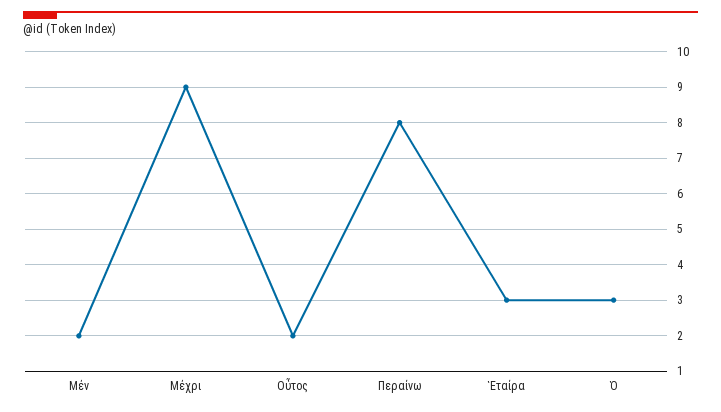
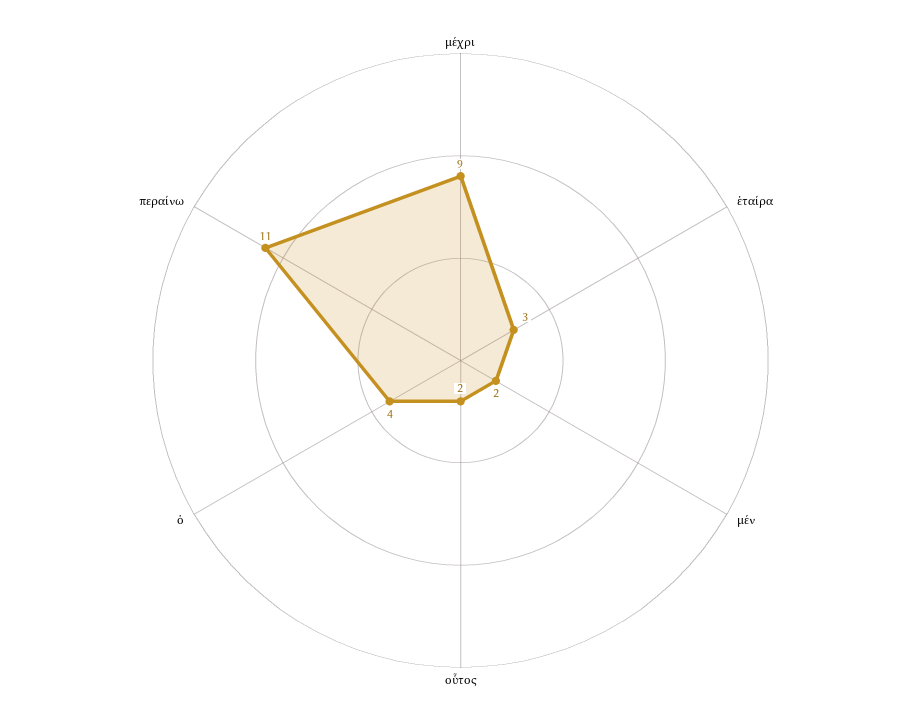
  {
    "Μέν": 2,
    "Μέχρι": 9,
    "Οὗτος": 2,
-   "Περαίνω": 8,
+   "Περαίνω": 11,
    "Ἑταίρα": 3,
-   "Ὁ": 3
+   "Ὁ": 4
  }

